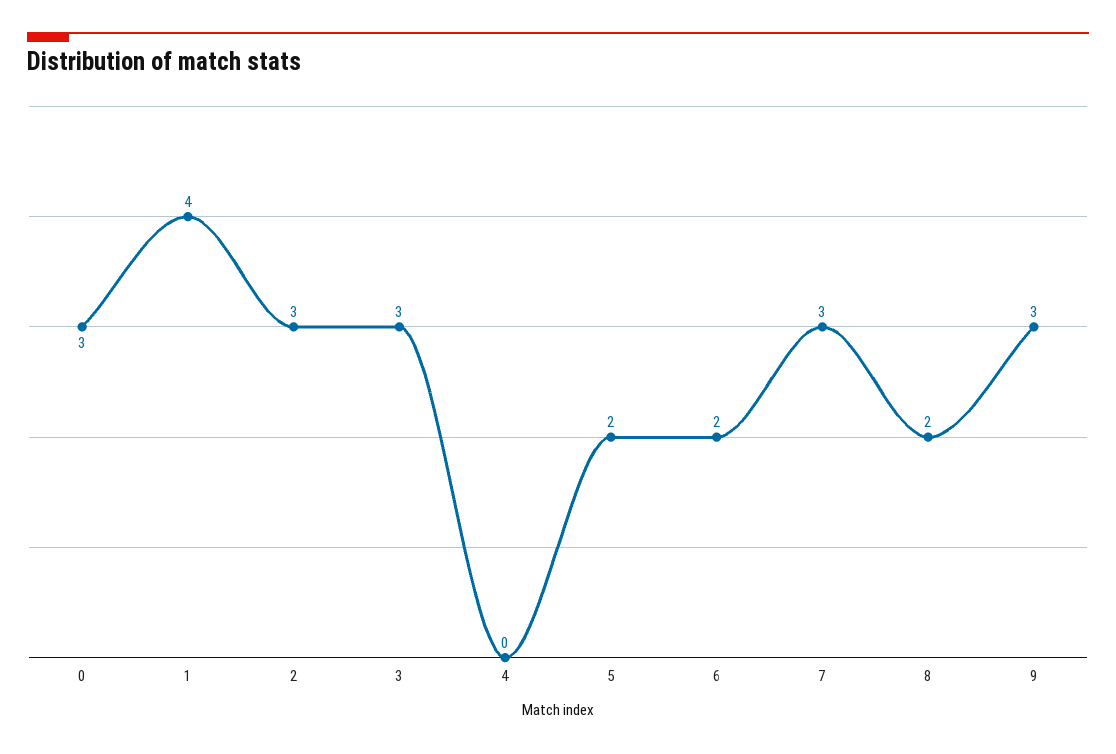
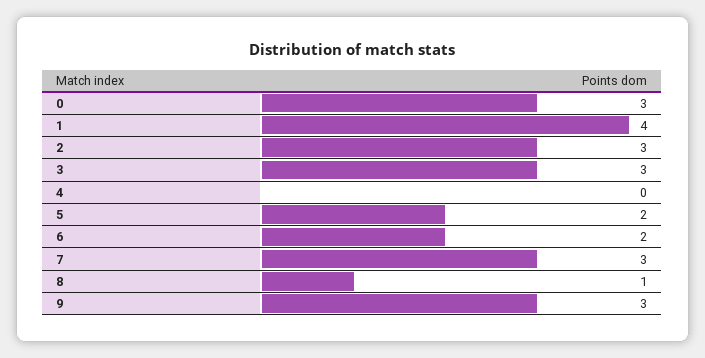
  {
    "0": 3,
    "1": 4,
    "2": 3,
    "3": 3,
    "4": 0,
    "5": 2,
    "6": 2,
    "7": 3,
-   "8": 2,
+   "8": 1,
    "9": 3
  }

